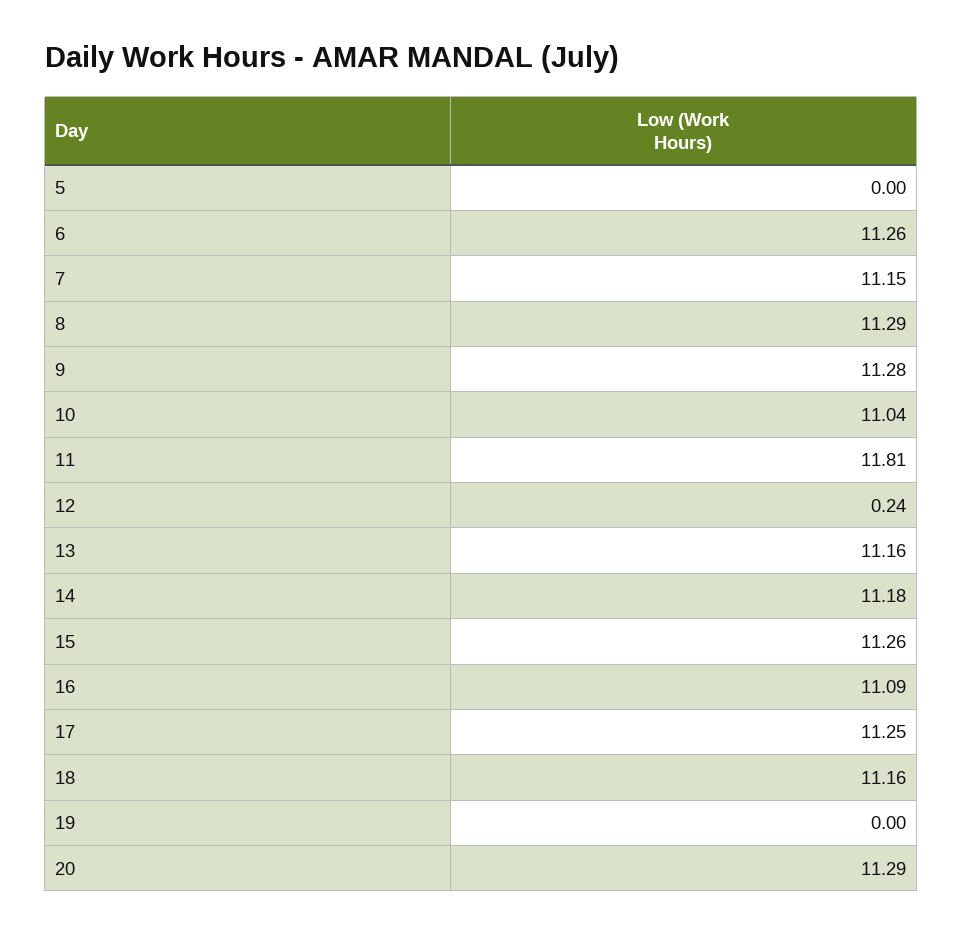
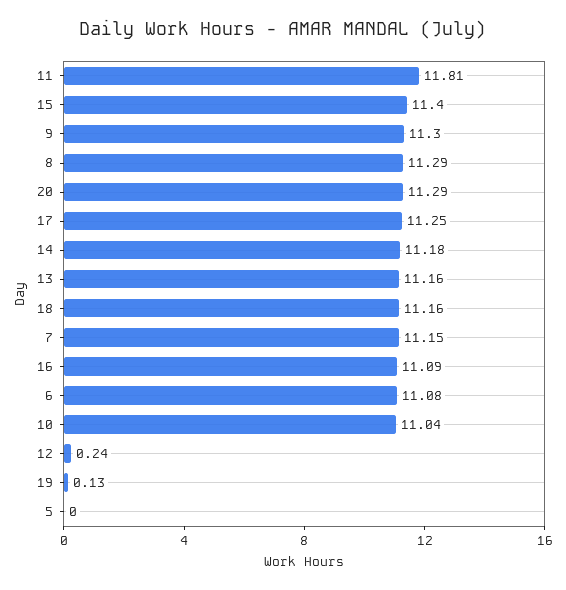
  {
    "5": 0,
-   "6": 11.26,
+   "6": 11.08,
    "7": 11.15,
    "8": 11.29,
-   "9": 11.28,
+   "9": 11.3,
    "10": 11.04,
    "11": 11.81,
    "12": 0.24,
    "13": 11.16,
    "14": 11.18,
-   "15": 11.26,
+   "15": 11.4,
    "16": 11.09,
    "17": 11.25,
    "18": 11.16,
-   "19": 0,
+   "19": 0.13,
    "20": 11.29
  }

